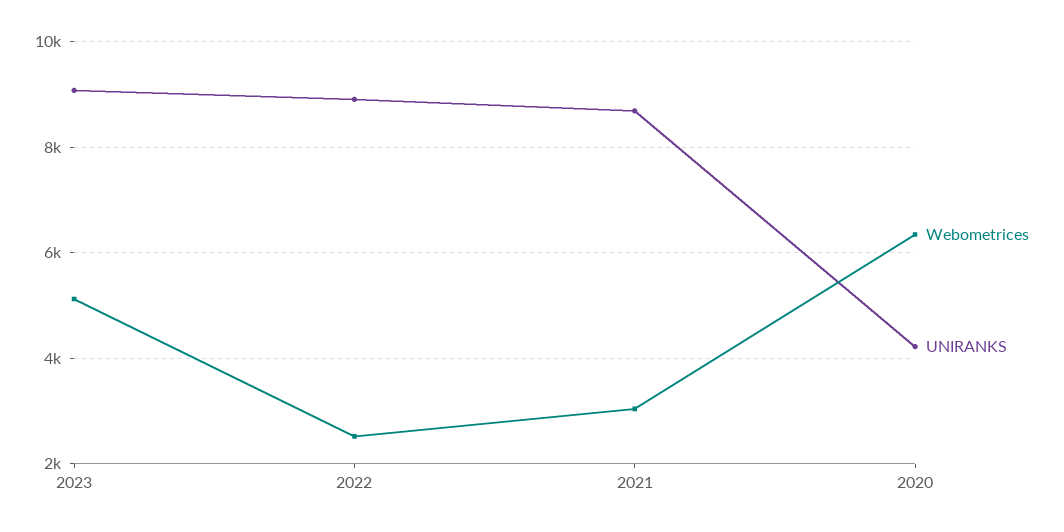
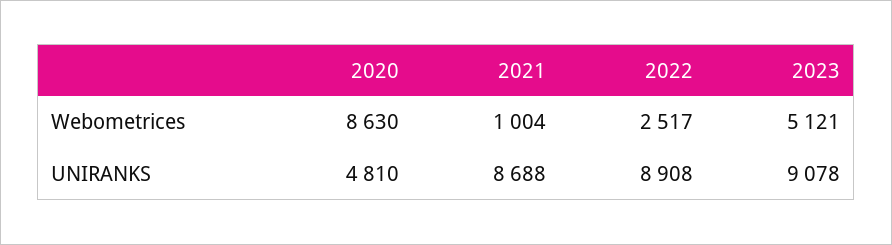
  {
    "Webometrices": {
      "2023": 5121,
      "2022": 2517,
-     "2021": 3000,
+     "2021": 1004,
-     "2020": 6400
+     "2020": 8630
    },
    "UNIRANKS": {
      "2023": 9078,
      "2022": 8908,
      "2021": 8688,
-     "2020": 4200
+     "2020": 4810
    }
  }

